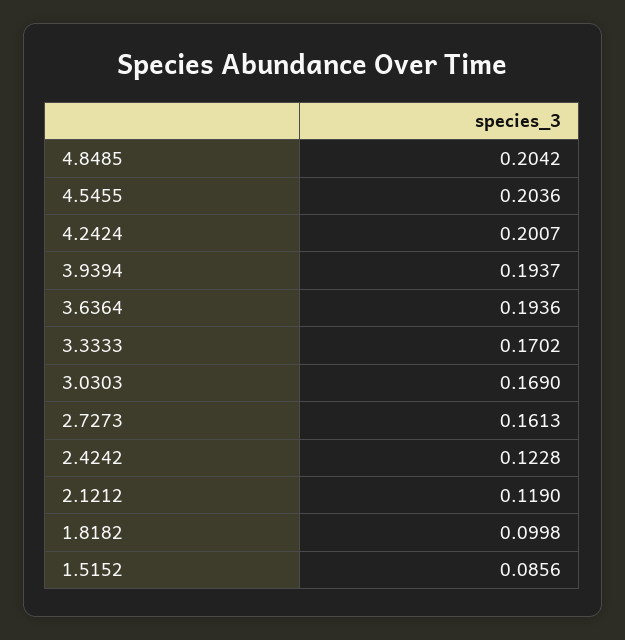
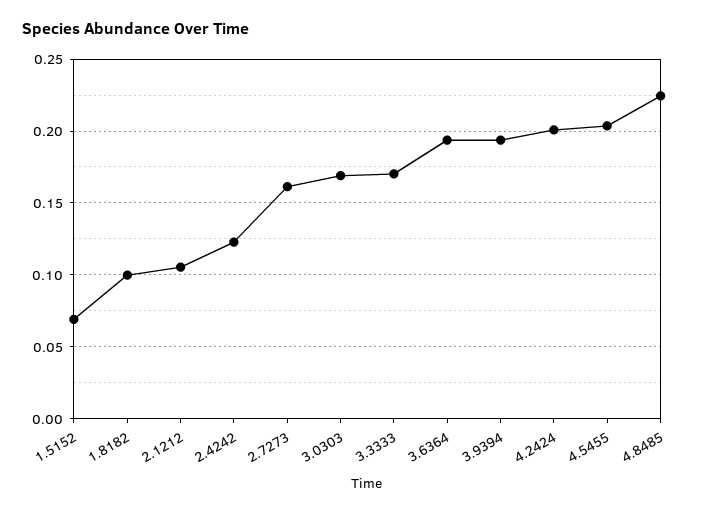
  {
-   "4.8485": 0.2042,
+   "4.8485": 0.225,
    "4.5455": 0.2036,
    "4.2424": 0.2007,
    "3.9394": 0.1937,
    "3.6364": 0.1936,
    "3.3333": 0.1702,
    "3.0303": 0.169,
    "2.7273": 0.1613,
    "2.4242": 0.1228,
-   "2.1212": 0.119,
+   "2.1212": 0.105,
    "1.8182": 0.0998,
-   "1.5152": 0.0856
+   "1.5152": 0.07
  }

